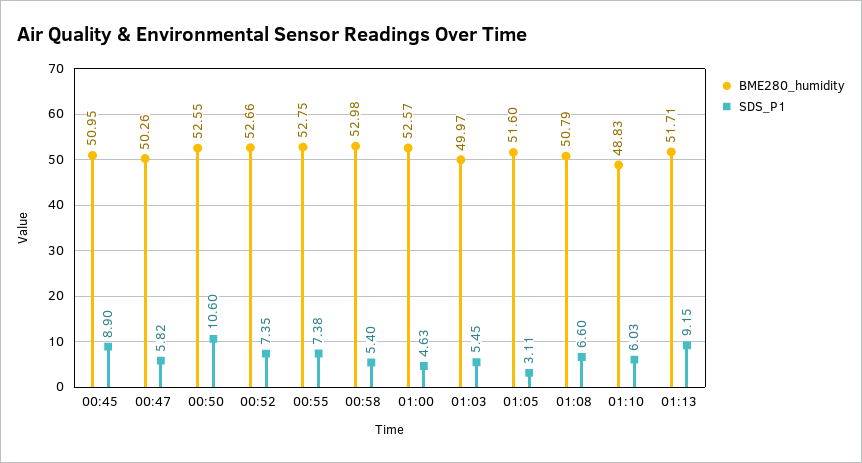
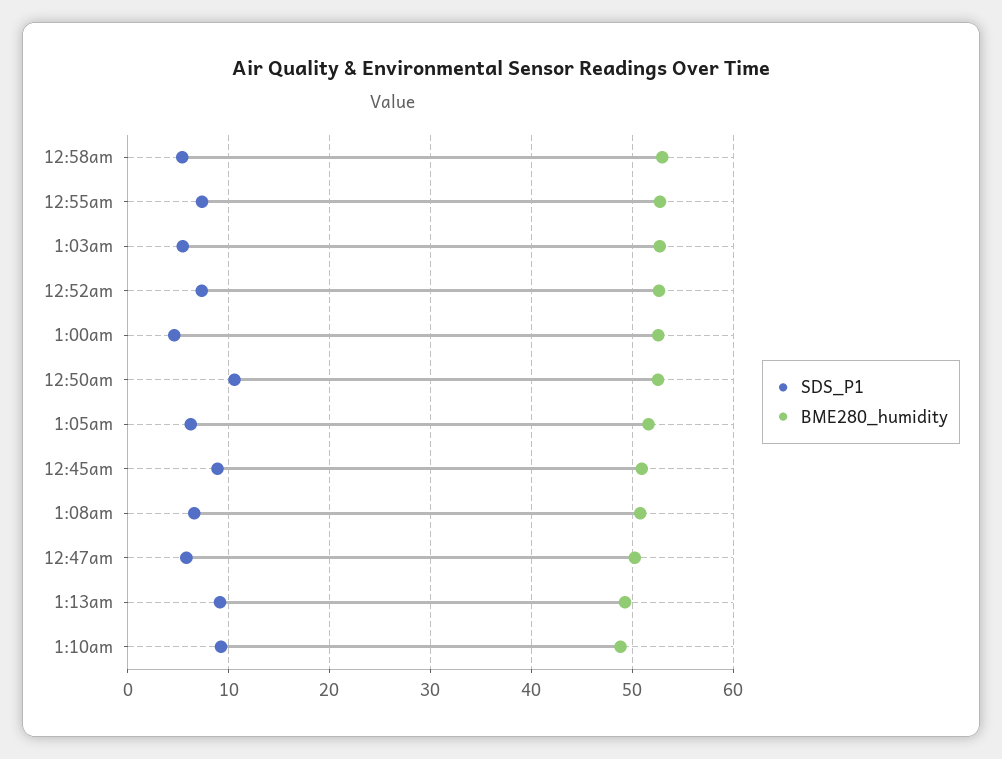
  {
    "BME280_humidity": {
      "00:45": 50.95,
      "00:47": 50.26,
      "00:50": 52.55,
      "00:52": 52.66,
      "00:55": 52.75,
      "00:58": 52.98,
      "01:00": 52.57,
-     "01:03": 49.97,
+     "01:03": 53,
      "01:05": 51.6,
      "01:08": 50.79,
      "01:10": 48.83,
-     "01:13": 51.71
+     "01:13": 49
    },
    "SDS_P1": {
      "00:45": 8.9,
      "00:47": 5.82,
      "00:50": 10.6,
      "00:52": 7.35,
      "00:55": 7.38,
      "00:58": 5.4,
      "01:00": 4.63,
      "01:03": 5.45,
-     "01:05": 3.11,
+     "01:05": 6,
      "01:08": 6.6,
-     "01:10": 6.03,
+     "01:10": 9,
      "01:13": 9.15
    }
  }

